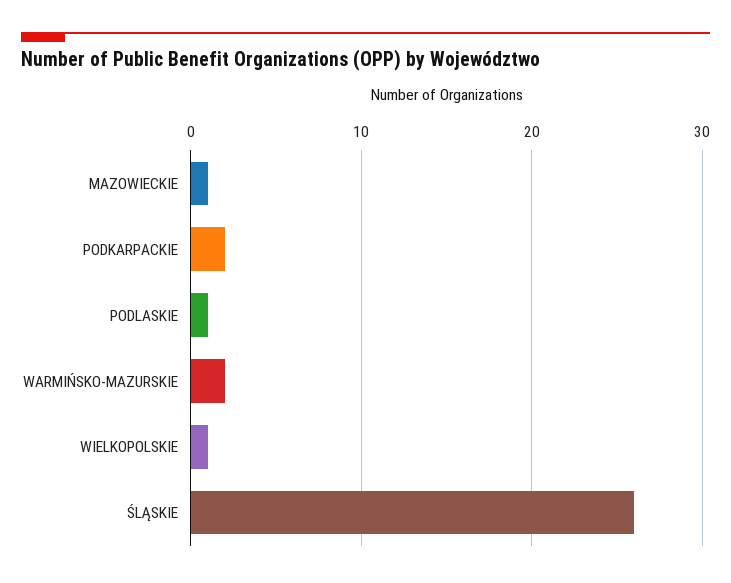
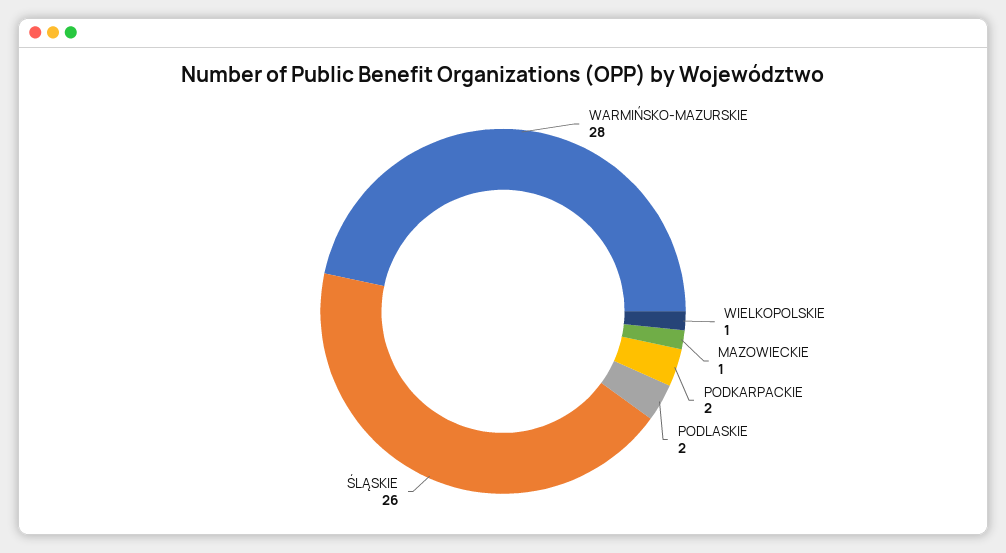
  {
    "MAZOWIECKIE": 1,
    "PODKARPACKIE": 2,
-   "PODLASKIE": 1,
+   "PODLASKIE": 2,
-   "WARMIŃSKO-MAZURSKIE": 2,
+   "WARMIŃSKO-MAZURSKIE": 28,
    "WIELKOPOLSKIE": 1,
    "ŚLĄSKIE": 26
  }

